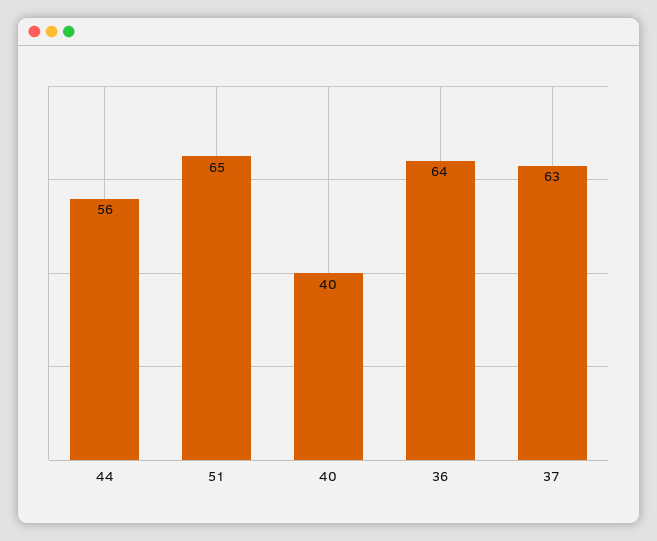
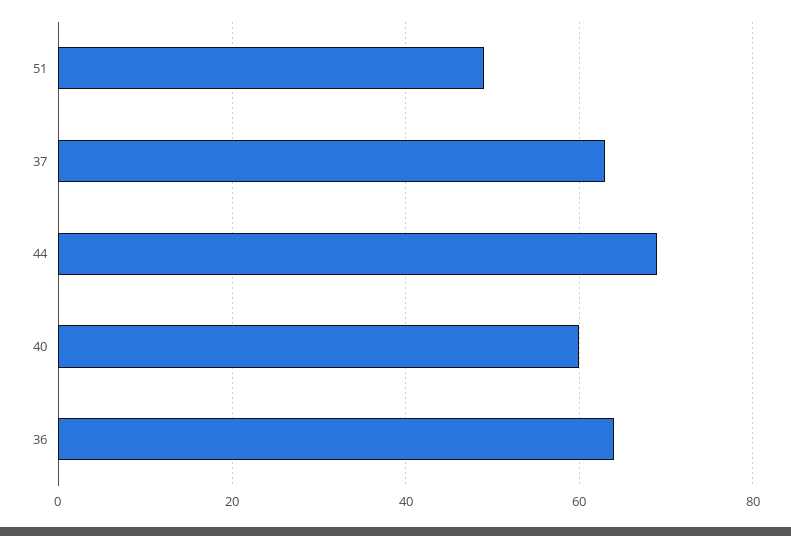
  {
-   "44": 56,
+   "44": 70,
-   "51": 65,
+   "51": 50,
-   "40": 40,
+   "40": 60,
    "36": 64,
    "37": 63
  }

